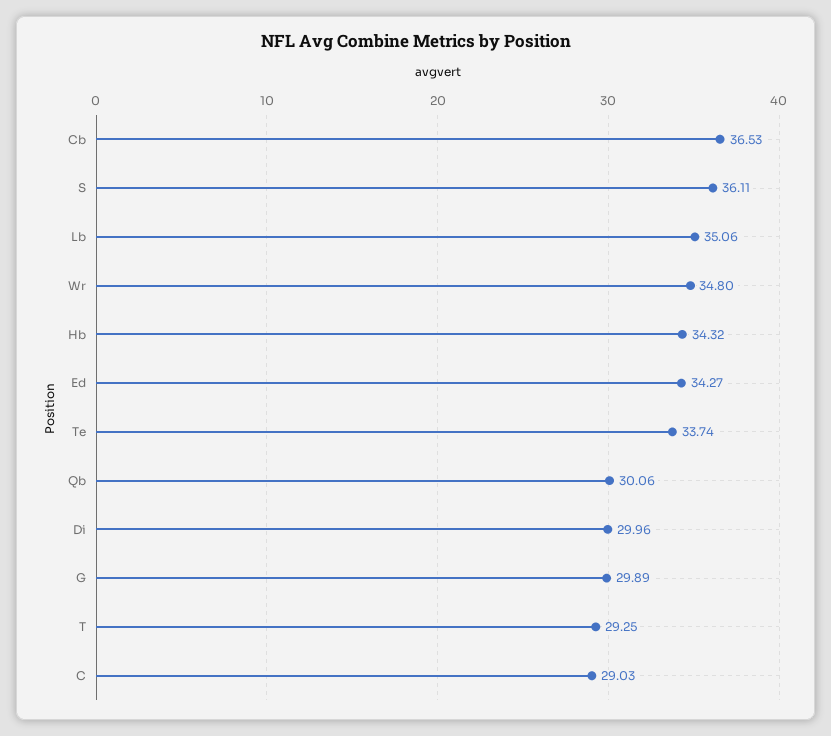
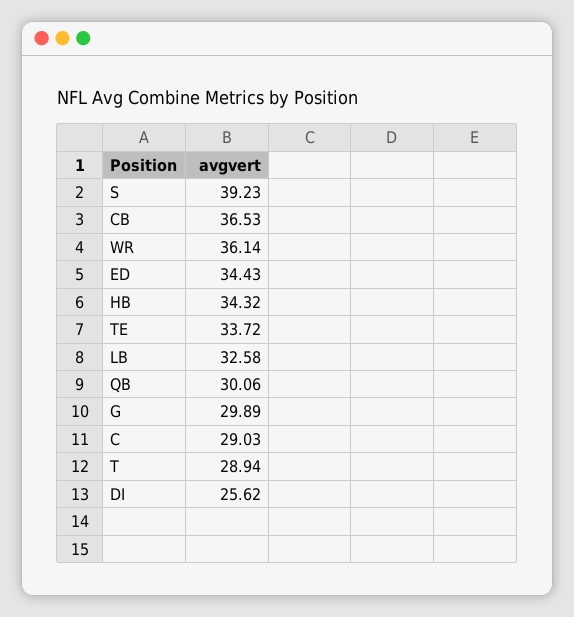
  {
    "Cb": 36.53,
-   "S": 36.11,
+   "S": 39.23,
-   "Lb": 35.06,
+   "Lb": 32.58,
-   "Wr": 34.8,
+   "Wr": 36.14,
    "Hb": 34.32,
-   "Ed": 34.27,
+   "Ed": 34.43,
-   "Te": 33.74,
+   "Te": 33.72,
    "Qb": 30.06,
-   "Di": 29.96,
+   "Di": 25.62,
    "G": 29.89,
-   "T": 29.25,
+   "T": 28.94,
    "C": 29.03
  }

